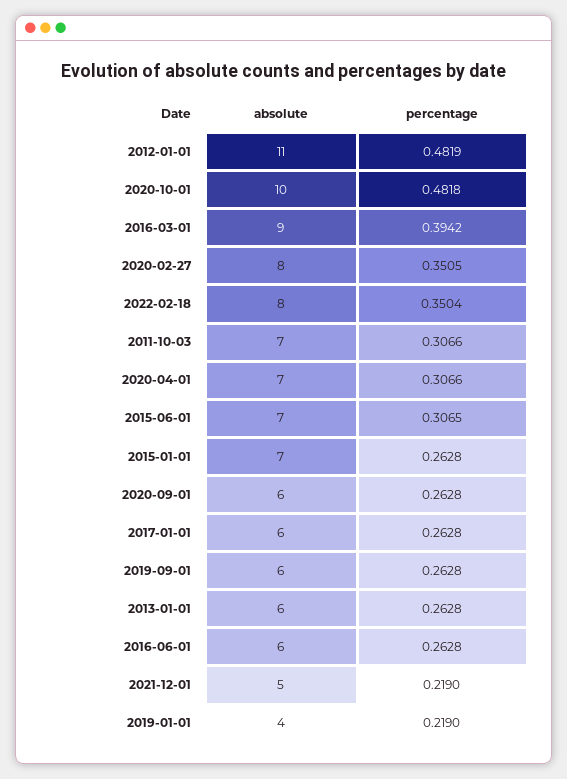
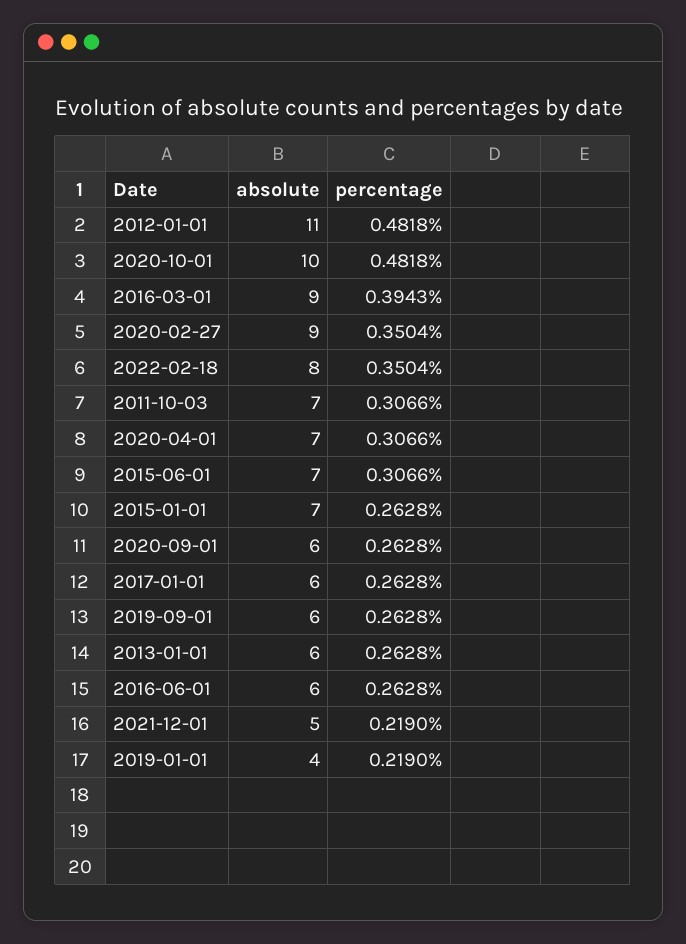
  {
    "absolute": {
      "2012-01-01": 11,
      "2020-10-01": 10,
      "2016-03-01": 9,
-     "2020-02-27": 8,
+     "2020-02-27": 9,
      "2022-02-18": 8,
      "2011-10-03": 7,
      "2020-04-01": 7,
      "2015-06-01": 7,
      "2015-01-01": 7,
      "2020-09-01": 6,
      "2017-01-01": 6,
      "2019-09-01": 6,
      "2013-01-01": 6,
      "2016-06-01": 6,
      "2021-12-01": 5,
      "2019-01-01": 4
    },
    "percentage": {
-     "2012-01-01": 0.4819,
+     "2012-01-01": 0.4818,
      "2020-10-01": 0.4818,
-     "2016-03-01": 0.3942,
+     "2016-03-01": 0.3943,
-     "2020-02-27": 0.3505,
+     "2020-02-27": 0.3504,
      "2022-02-18": 0.3504,
      "2011-10-03": 0.3066,
      "2020-04-01": 0.3066,
-     "2015-06-01": 0.3065,
+     "2015-06-01": 0.3066,
      "2015-01-01": 0.2628,
      "2020-09-01": 0.2628,
      "2017-01-01": 0.2628,
      "2019-09-01": 0.2628,
      "2013-01-01": 0.2628,
      "2016-06-01": 0.2628,
      "2021-12-01": 0.219,
      "2019-01-01": 0.219
    }
  }

